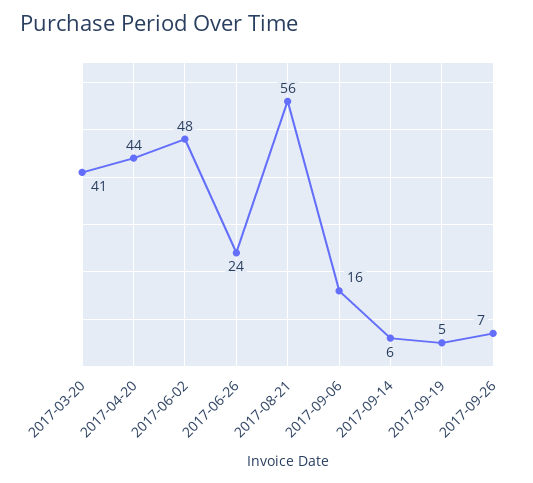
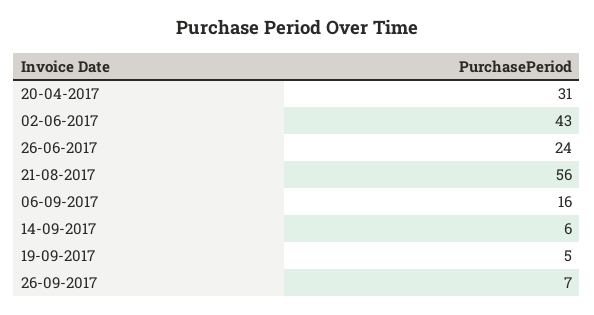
  {
-   "2017-03-20": 41,
-   "2017-04-20": 44,
+   "2017-04-20": 31,
-   "2017-06-02": 48,
+   "2017-06-02": 43,
    "2017-06-26": 24,
    "2017-08-21": 56,
    "2017-09-06": 16,
    "2017-09-14": 6,
    "2017-09-19": 5,
    "2017-09-26": 7
  }

